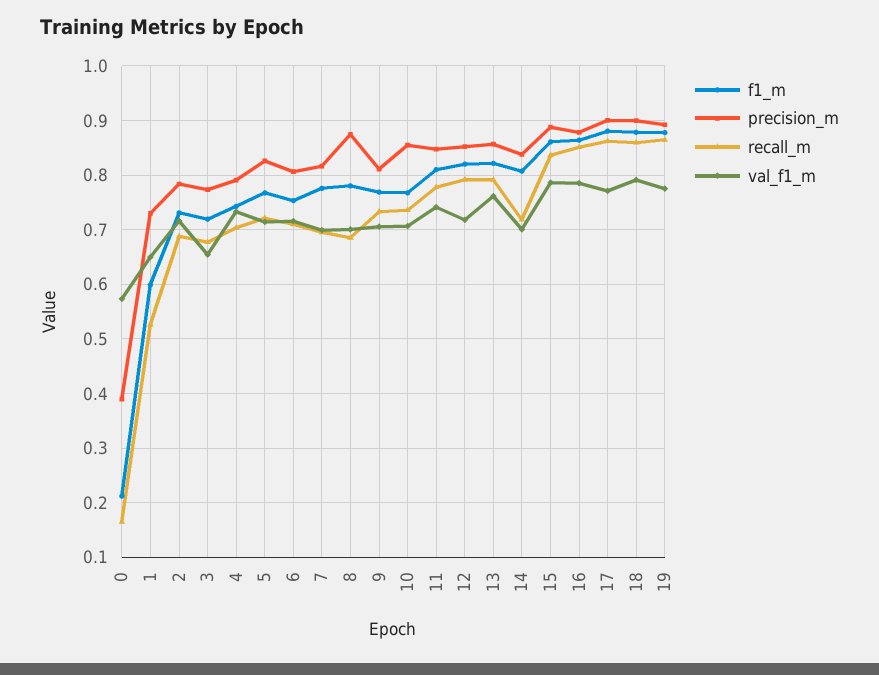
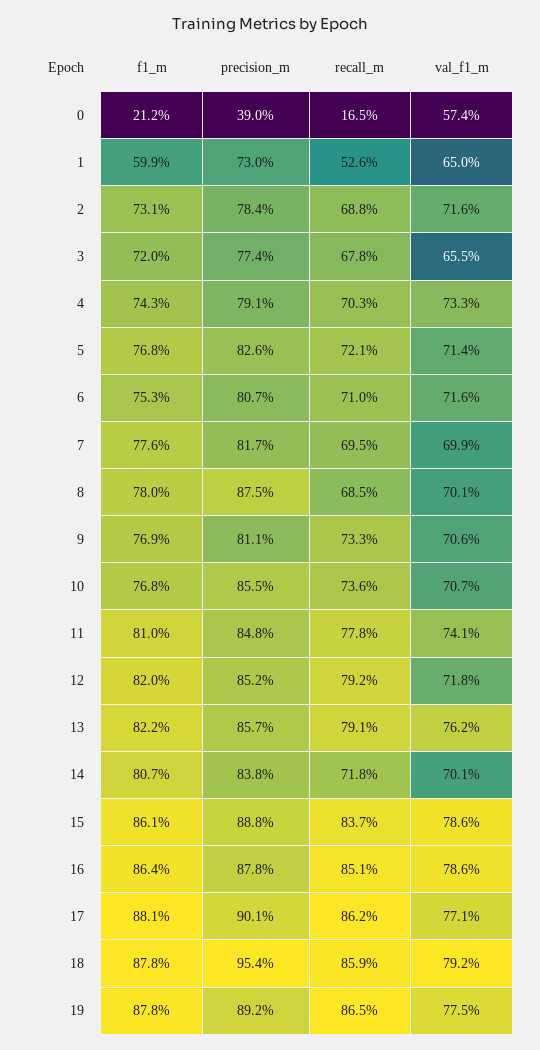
  {
    "f1_m": {
      "0": 0.212,
      "1": 0.599,
      "2": 0.731,
      "3": 0.72,
      "4": 0.743,
      "5": 0.768,
      "6": 0.753,
      "7": 0.776,
      "8": 0.78,
      "9": 0.769,
      "10": 0.768,
      "11": 0.81,
      "12": 0.82,
      "13": 0.822,
      "14": 0.807,
      "15": 0.861,
      "16": 0.864,
      "17": 0.881,
      "18": 0.878,
      "19": 0.878
    },
    "precision_m": {
      "0": 0.39,
      "1": 0.73,
      "2": 0.784,
      "3": 0.774,
      "4": 0.791,
      "5": 0.826,
      "6": 0.807,
      "7": 0.817,
      "8": 0.875,
      "9": 0.811,
      "10": 0.855,
      "11": 0.848,
      "12": 0.852,
      "13": 0.857,
      "14": 0.838,
      "15": 0.888,
      "16": 0.878,
      "17": 0.901,
-     "18": 0.9,
+     "18": 0.954,
      "19": 0.892
    },
    "recall_m": {
      "0": 0.165,
      "1": 0.526,
      "2": 0.688,
      "3": 0.678,
      "4": 0.703,
      "5": 0.721,
      "6": 0.71,
      "7": 0.695,
      "8": 0.685,
      "9": 0.733,
      "10": 0.736,
      "11": 0.778,
      "12": 0.792,
      "13": 0.791,
      "14": 0.718,
      "15": 0.837,
      "16": 0.851,
      "17": 0.862,
      "18": 0.859,
      "19": 0.865
    },
    "val_f1_m": {
      "0": 0.574,
      "1": 0.65,
      "2": 0.716,
      "3": 0.655,
      "4": 0.733,
      "5": 0.714,
      "6": 0.716,
      "7": 0.699,
      "8": 0.701,
      "9": 0.706,
      "10": 0.707,
      "11": 0.741,
      "12": 0.718,
      "13": 0.762,
      "14": 0.701,
      "15": 0.786,
      "16": 0.786,
      "17": 0.771,
      "18": 0.792,
      "19": 0.775
    }
  }

